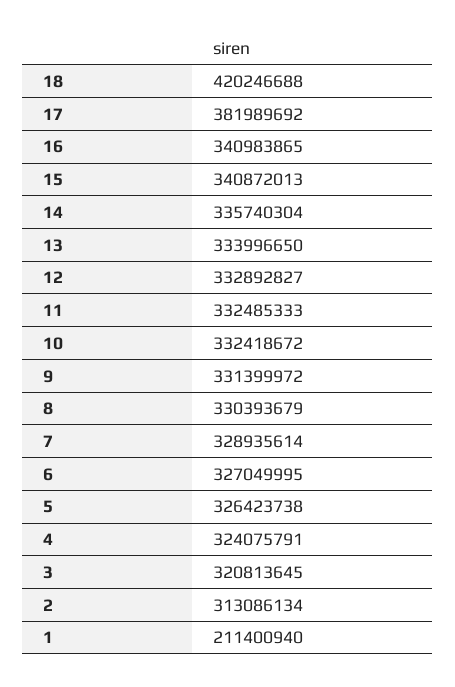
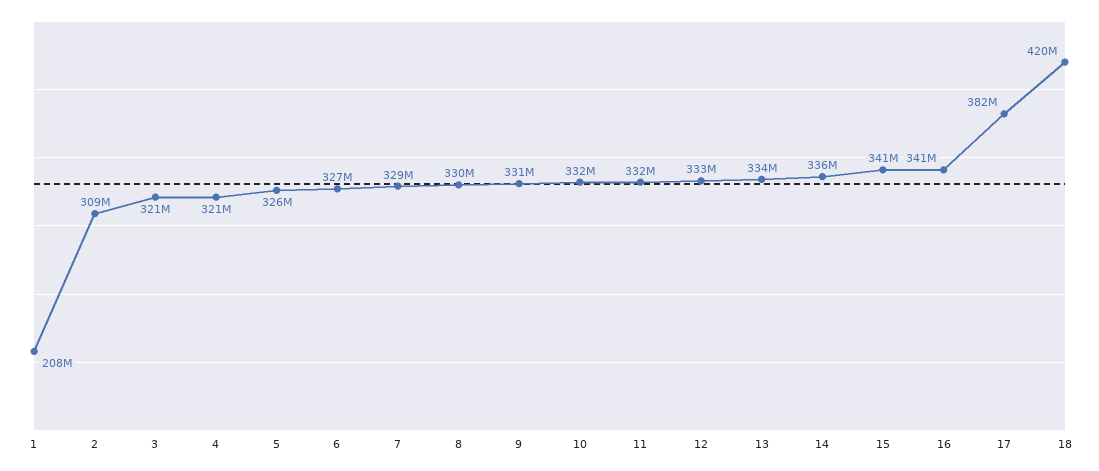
  {
    "18": 420246688,
    "17": 381989692,
    "16": 340983865,
    "15": 340872013,
    "14": 335740304,
    "13": 333996650,
    "12": 332892827,
    "11": 332485333,
    "10": 332418672,
    "9": 331399972,
    "8": 330393679,
    "7": 328935614,
    "6": 327049995,
    "5": 326423738,
-   "4": 324075791,
+   "4": 321000000,
    "3": 320813645,
-   "2": 313086134,
+   "2": 309000000,
-   "1": 211400940
+   "1": 208000000
  }

